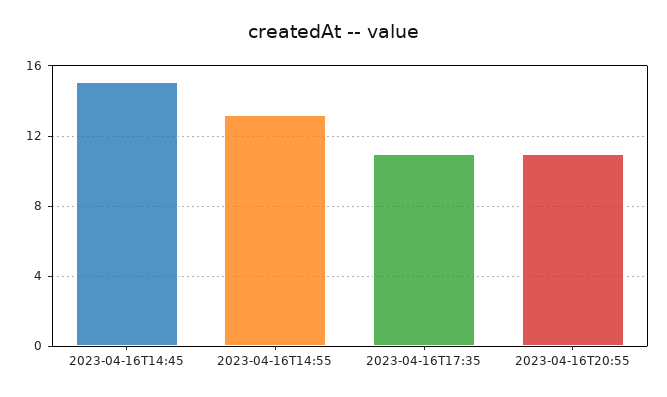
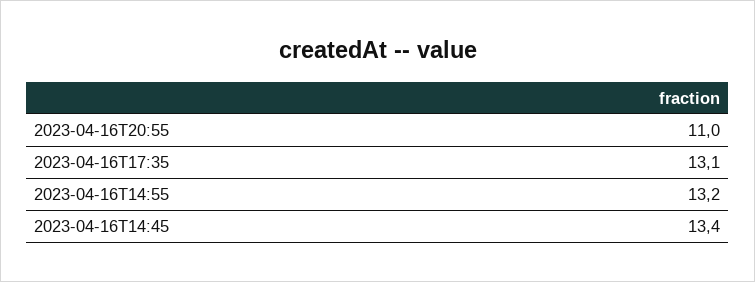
  {
-   "2023-04-16T14:45": 15,
+   "2023-04-16T14:45": 13.4,
    "2023-04-16T14:55": 13.2,
-   "2023-04-16T17:35": 11,
+   "2023-04-16T17:35": 13.1,
    "2023-04-16T20:55": 11
  }

